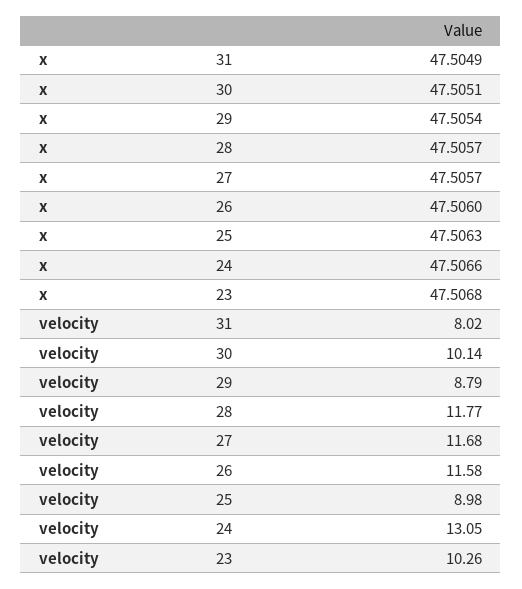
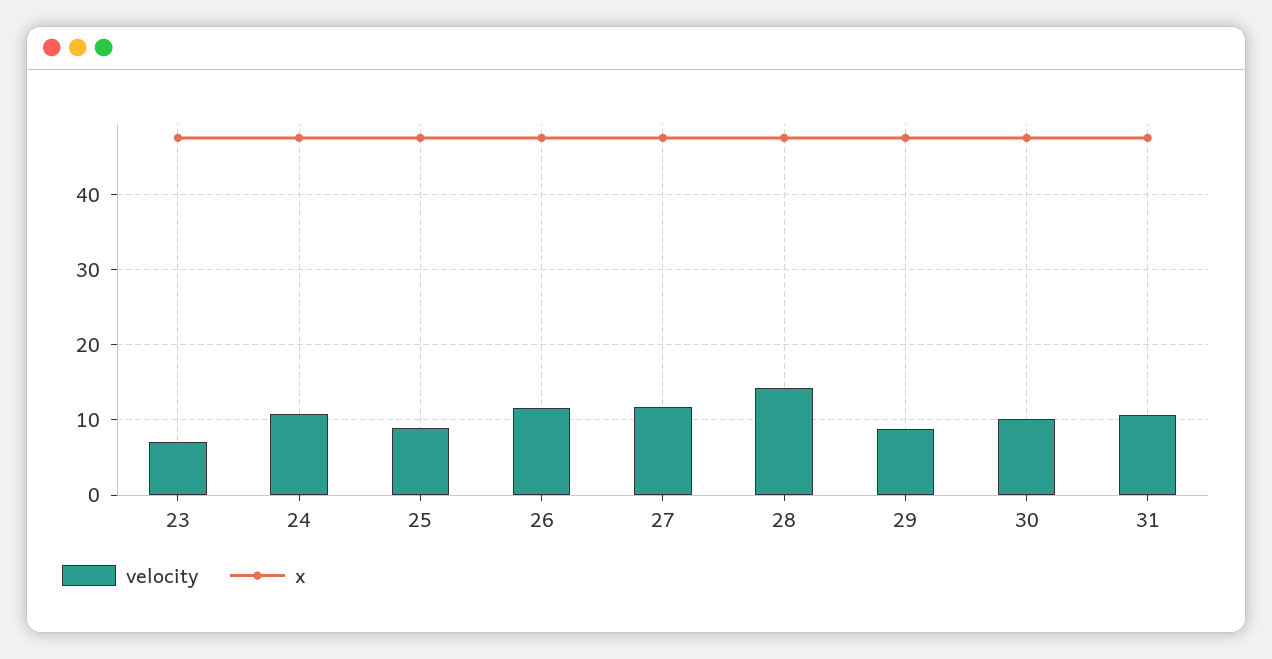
  {
    "x": {
      "31": 47.5049,
      "30": 47.5051,
      "29": 47.5054,
      "28": 47.5057,
      "27": 47.5057,
      "26": 47.506,
      "25": 47.5063,
      "24": 47.5066,
      "23": 47.5068
    },
    "velocity": {
-     "31": 8.02,
+     "31": 11,
      "30": 10.14,
      "29": 8.79,
-     "28": 11.77,
+     "28": 14,
      "27": 11.68,
      "26": 11.58,
      "25": 8.98,
-     "24": 13.05,
+     "24": 11,
-     "23": 10.26
+     "23": 7
    }
  }

